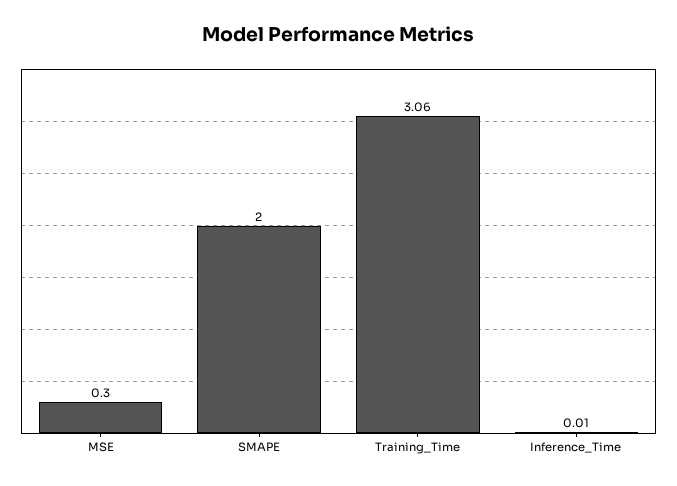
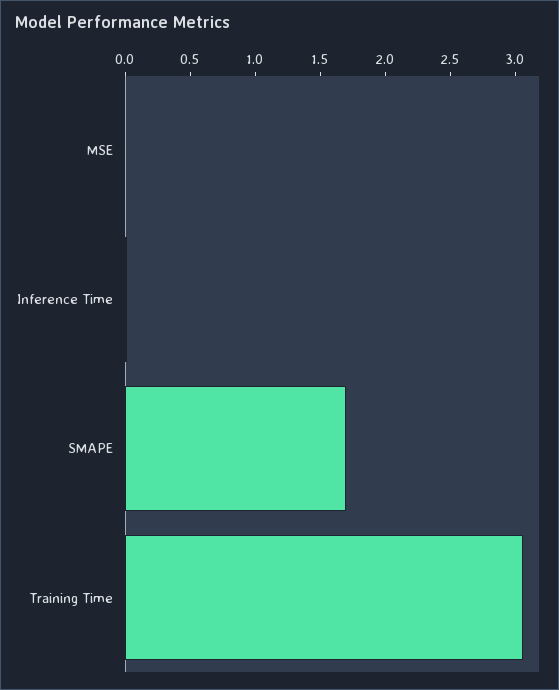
  {
-   "MSE": 0.3,
+   "MSE": 0,
-   "SMAPE": 2,
+   "SMAPE": 1.7,
    "Training_Time": 3.06,
    "Inference_Time": 0.01
  }

